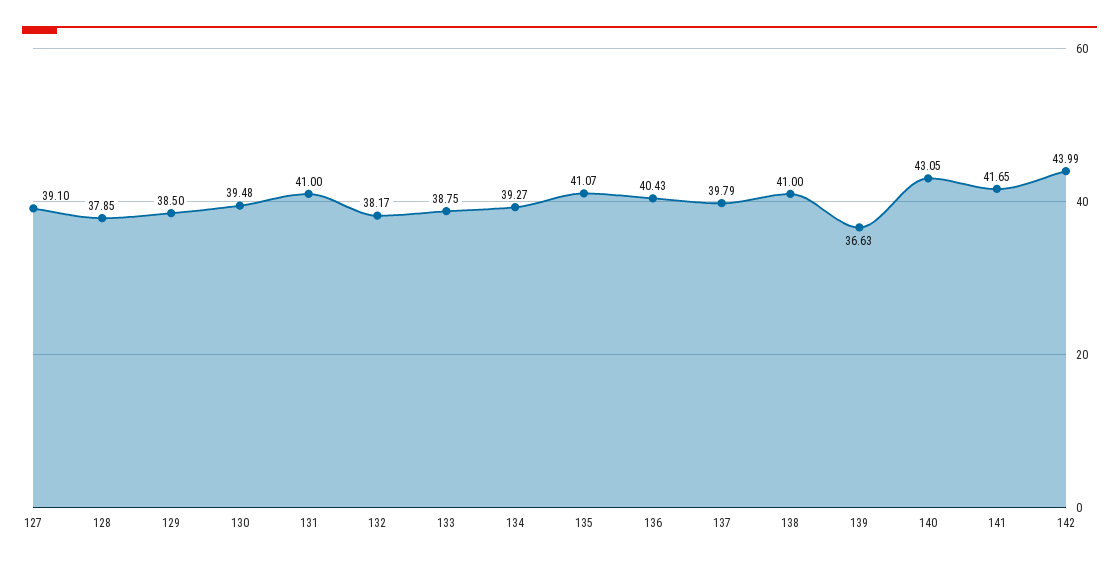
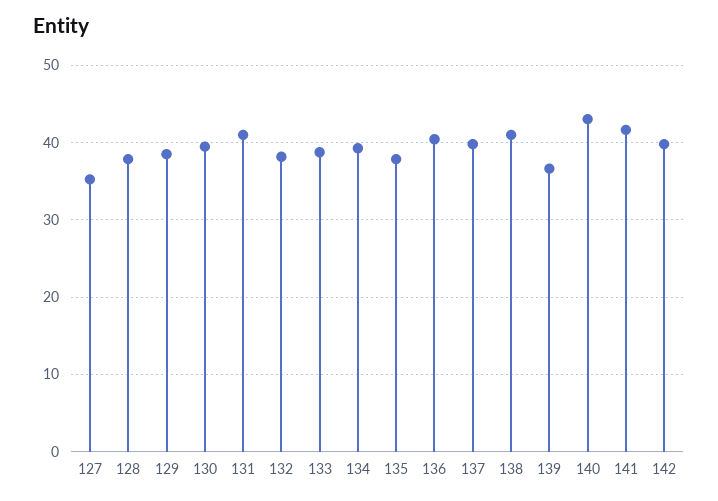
  {
-   "127": 39.1,
+   "127": 35,
    "128": 37.85,
    "129": 38.5,
    "130": 39.48,
    "131": 41,
    "132": 38.17,
    "133": 38.75,
    "134": 39.27,
-   "135": 41.07,
+   "135": 38,
    "136": 40.43,
    "137": 39.79,
    "138": 41,
    "139": 36.63,
    "140": 43.05,
    "141": 41.65,
-   "142": 43.99
+   "142": 40
  }

